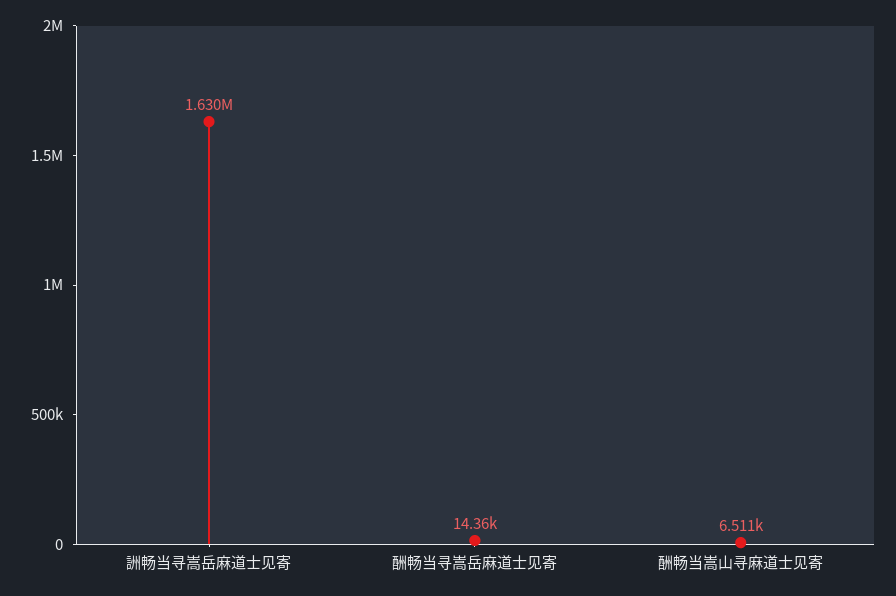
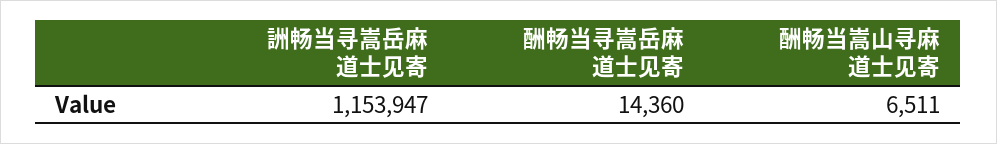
  {
-   "詶畅当寻嵩岳麻道士见寄": 1630000,
+   "詶畅当寻嵩岳麻道士见寄": 1153947,
    "酬畅当寻嵩岳麻道士见寄": 14360,
    "酬畅当嵩山寻麻道士见寄": 6511
  }

